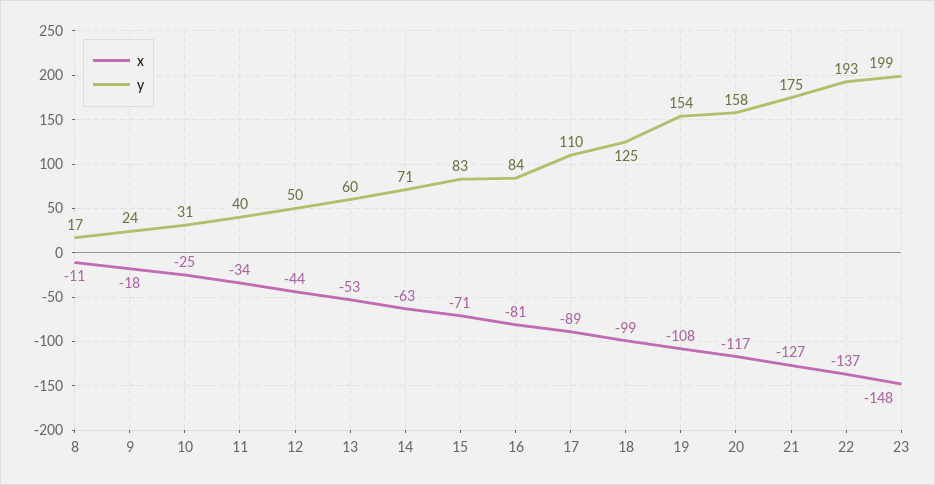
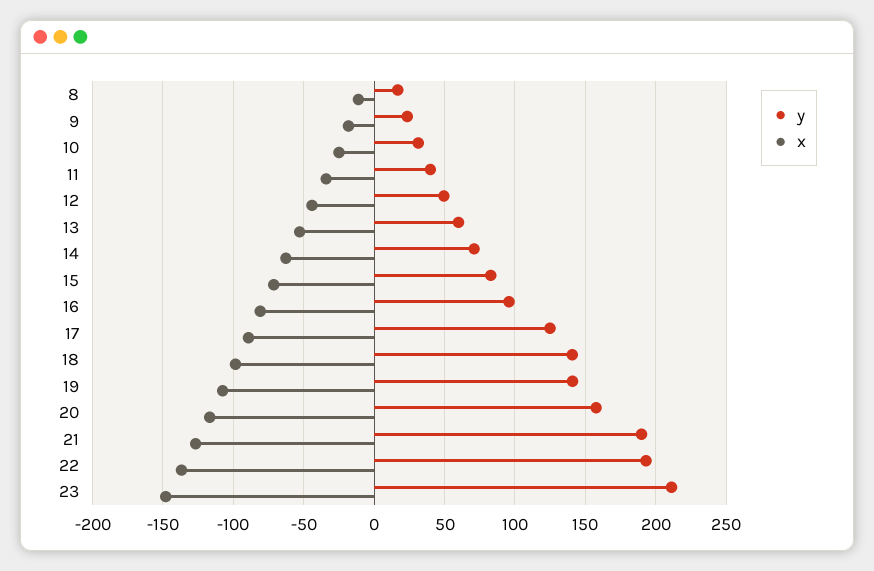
  {
    "x": {
      "8": -11,
      "9": -18,
      "10": -25,
      "11": -34,
      "12": -44,
      "13": -53,
      "14": -63,
      "15": -71,
      "16": -81,
      "17": -89,
      "18": -99,
      "19": -108,
      "20": -117,
      "21": -127,
      "22": -137,
      "23": -148
    },
    "y": {
      "8": 17,
      "9": 24,
      "10": 31,
      "11": 40,
      "12": 50,
      "13": 60,
      "14": 71,
      "15": 83,
-     "16": 84,
+     "16": 95,
-     "17": 110,
+     "17": 125,
-     "18": 125,
+     "18": 140,
-     "19": 154,
+     "19": 140,
      "20": 158,
-     "21": 175,
+     "21": 190,
      "22": 193,
-     "23": 199
+     "23": 210
    }
  }

